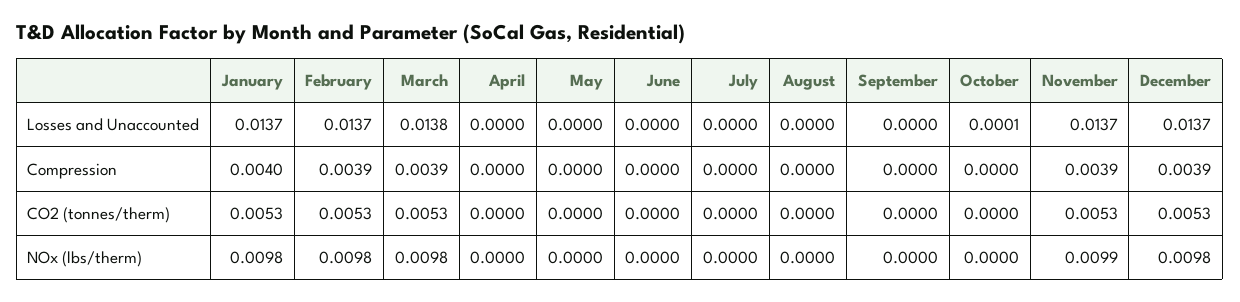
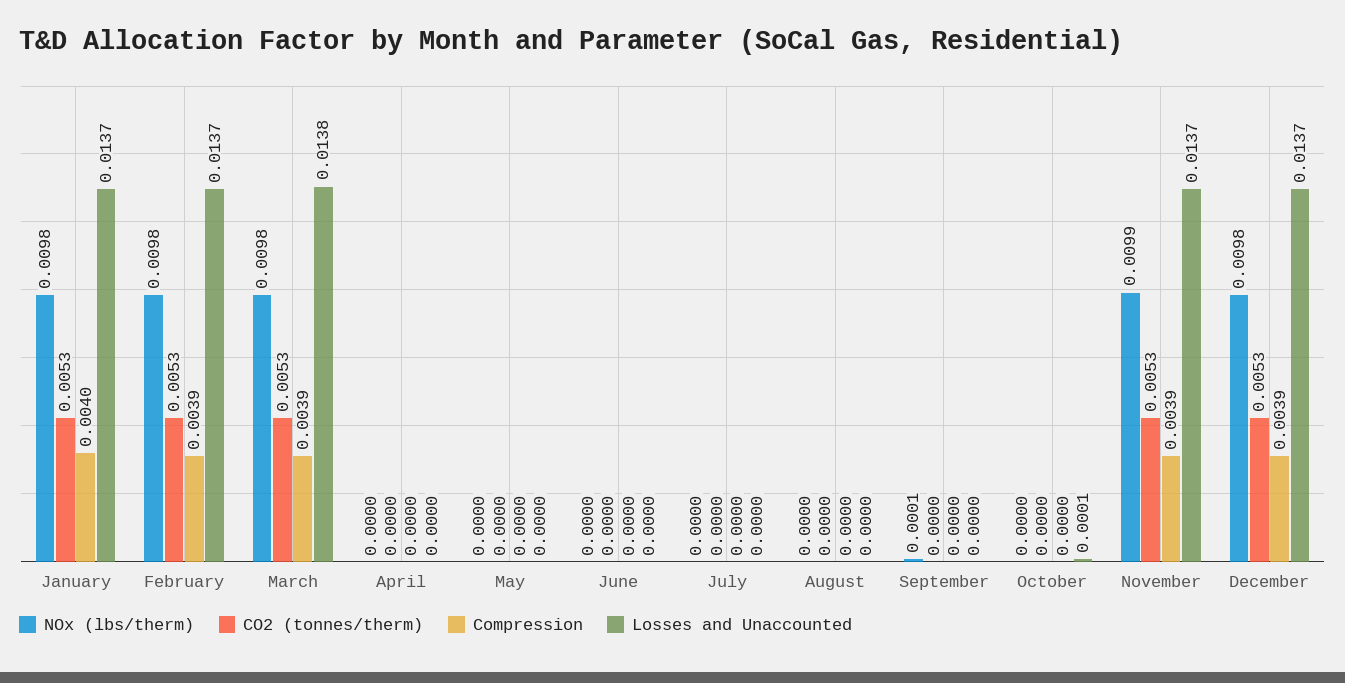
  {
    "Losses and Unaccounted": {
      "January": 0.0137,
      "February": 0.0137,
      "March": 0.0138,
      "April": 0,
      "May": 0,
      "June": 0,
      "July": 0,
      "August": 0,
      "September": 0,
      "October": 0.0001,
      "November": 0.0137,
      "December": 0.0137
    },
    "Compression": {
      "January": 0.004,
      "February": 0.0039,
      "March": 0.0039,
      "April": 0,
      "May": 0,
      "June": 0,
      "July": 0,
      "August": 0,
      "September": 0,
      "October": 0,
      "November": 0.0039,
      "December": 0.0039
    },
    "CO2 (tonnes/therm)": {
      "January": 0.0053,
      "February": 0.0053,
      "March": 0.0053,
      "April": 0,
      "May": 0,
      "June": 0,
      "July": 0,
      "August": 0,
      "September": 0,
      "October": 0,
      "November": 0.0053,
      "December": 0.0053
    },
    "NOx (lbs/therm)": {
      "January": 0.0098,
      "February": 0.0098,
      "March": 0.0098,
      "April": 0,
      "May": 0,
      "June": 0,
      "July": 0,
      "August": 0,
-     "September": 0,
+     "September": 0.0001,
      "October": 0,
      "November": 0.0099,
      "December": 0.0098
    }
  }

